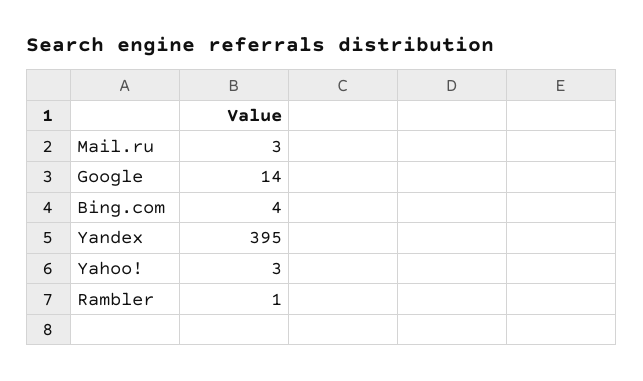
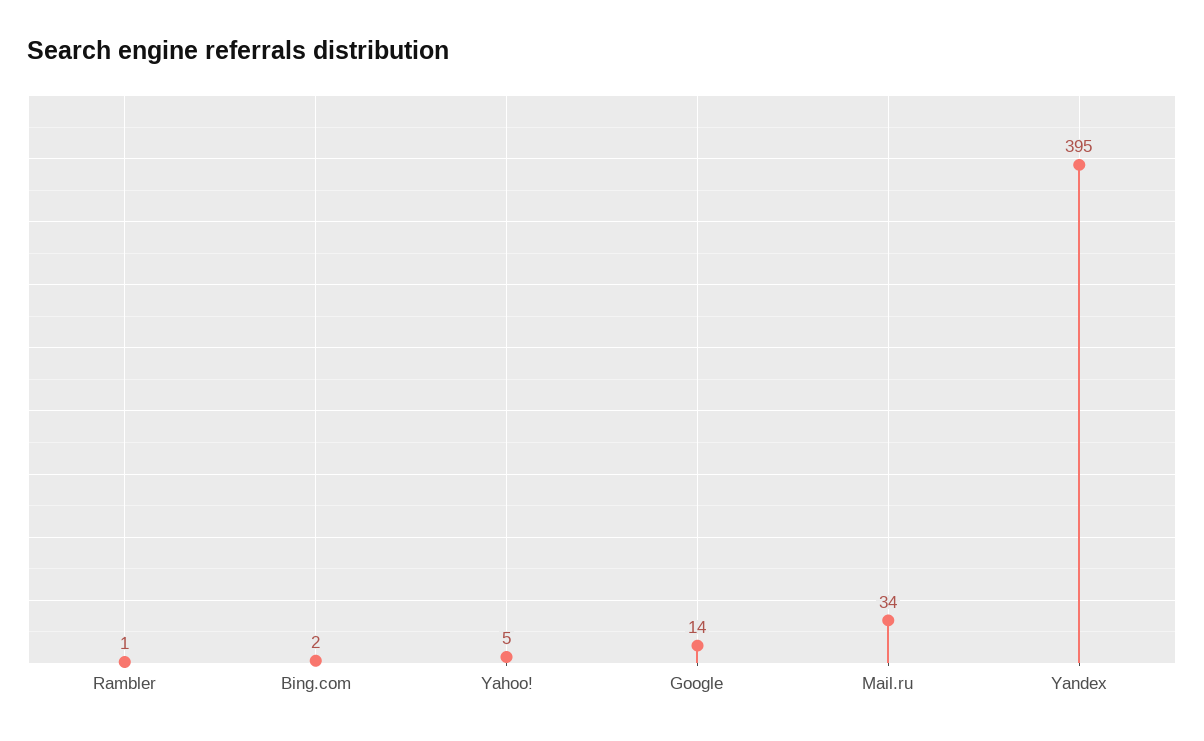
  {
-   "Mail.ru": 3,
+   "Mail.ru": 34,
    "Google": 14,
-   "Bing.com": 4,
+   "Bing.com": 2,
    "Yandex": 395,
-   "Yahoo!": 3,
+   "Yahoo!": 5,
    "Rambler": 1
  }

